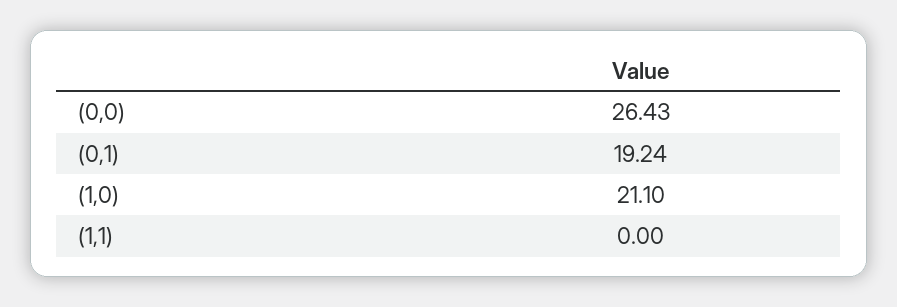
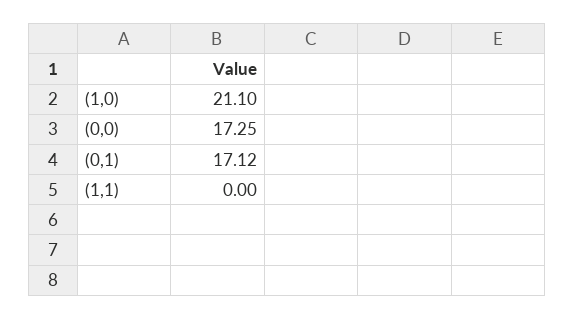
  {
-   "(0,0)": 26.43,
+   "(0,0)": 17.25,
-   "(0,1)": 19.24,
+   "(0,1)": 17.12,
    "(1,0)": 21.1,
    "(1,1)": 0
  }

